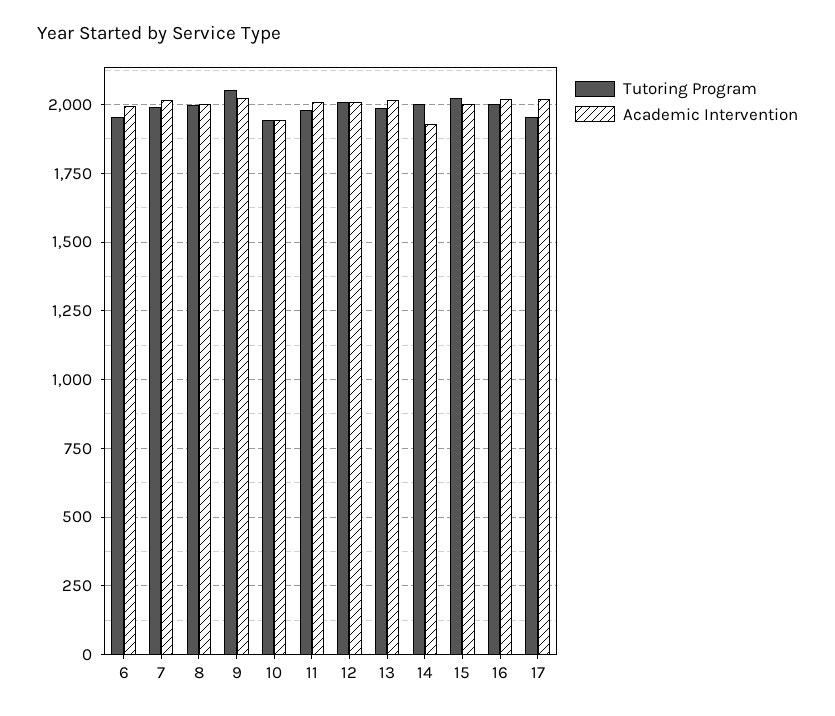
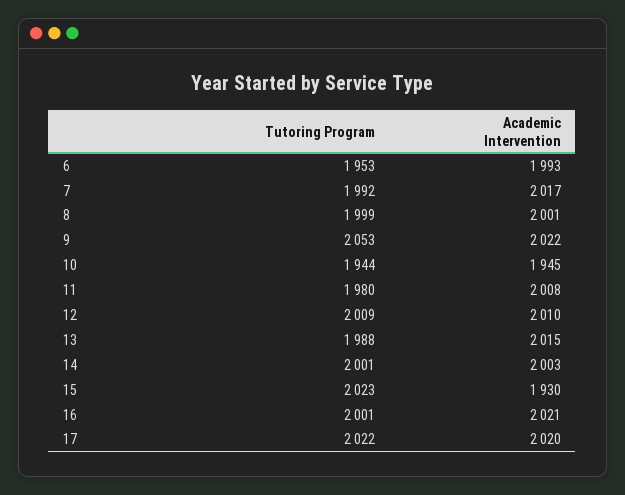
  {
    "Tutoring Program": {
      "6": 1953,
      "7": 1992,
      "8": 1999,
      "9": 2053,
      "10": 1944,
      "11": 1980,
      "12": 2009,
      "13": 1988,
      "14": 2001,
      "15": 2023,
      "16": 2001,
-     "17": 1950
+     "17": 2022
    },
    "Academic Intervention": {
      "6": 1993,
      "7": 2017,
      "8": 2001,
      "9": 2022,
      "10": 1945,
      "11": 2008,
      "12": 2010,
      "13": 2015,
-     "14": 1925,
+     "14": 2003,
-     "15": 2000,
+     "15": 1930,
      "16": 2021,
      "17": 2020
    }
  }

